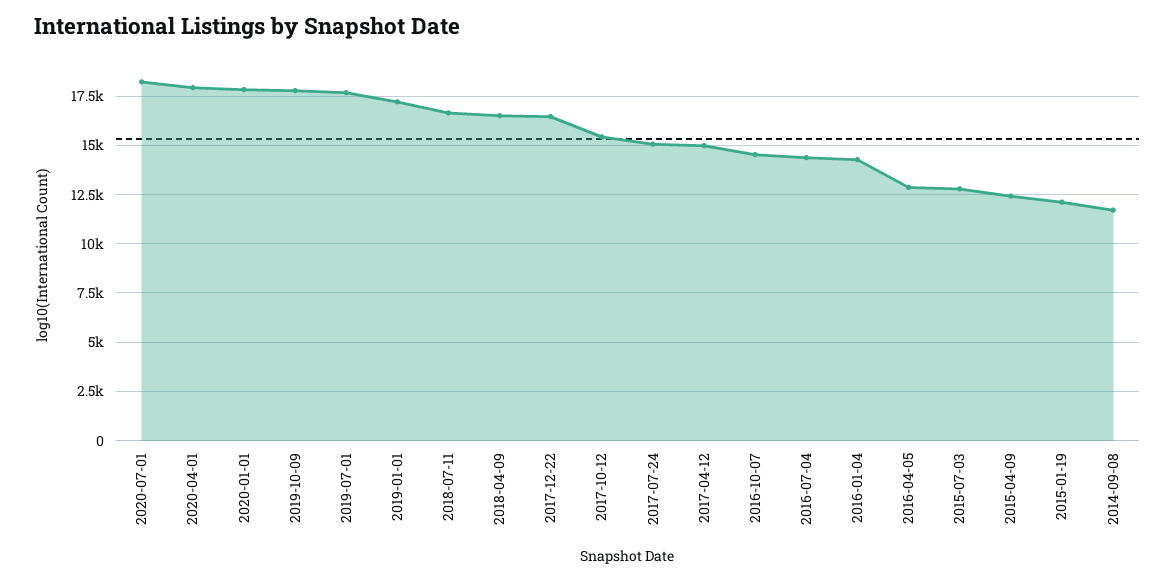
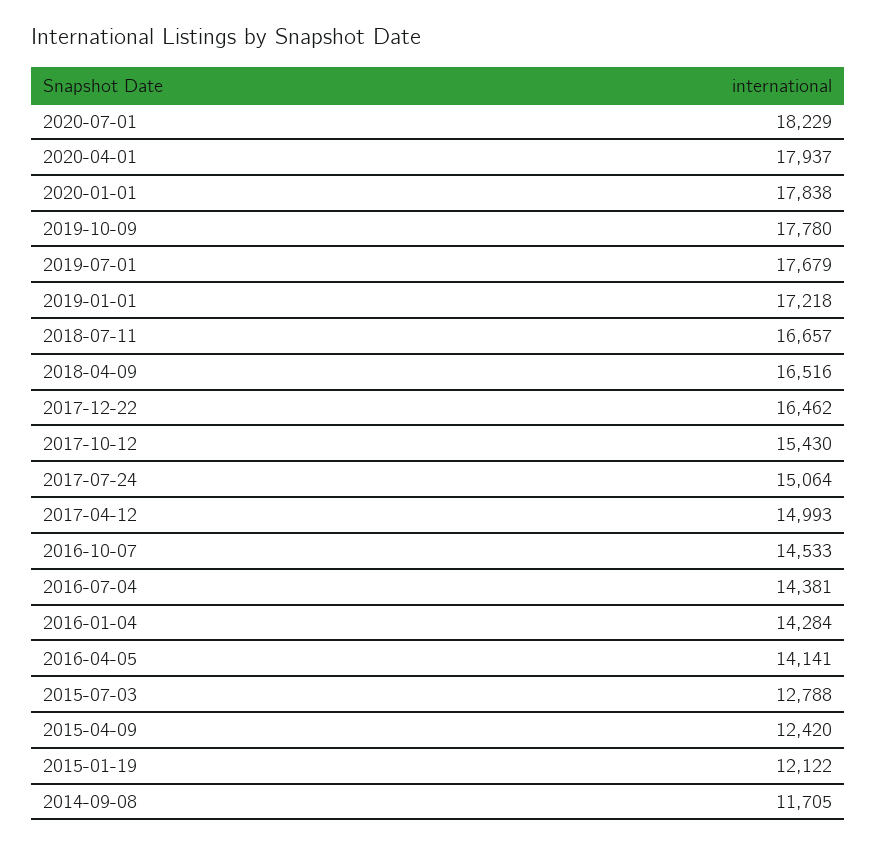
  {
    "2020-07-01": 18229,
    "2020-04-01": 17937,
    "2020-01-01": 17838,
    "2019-10-09": 17780,
    "2019-07-01": 17679,
    "2019-01-01": 17218,
    "2018-07-11": 16657,
    "2018-04-09": 16516,
    "2017-12-22": 16462,
    "2017-10-12": 15430,
    "2017-07-24": 15064,
    "2017-04-12": 14993,
    "2016-10-07": 14533,
    "2016-07-04": 14381,
    "2016-01-04": 14284,
-   "2016-04-05": 13000,
+   "2016-04-05": 14141,
    "2015-07-03": 12788,
    "2015-04-09": 12420,
    "2015-01-19": 12122,
    "2014-09-08": 11705
  }

